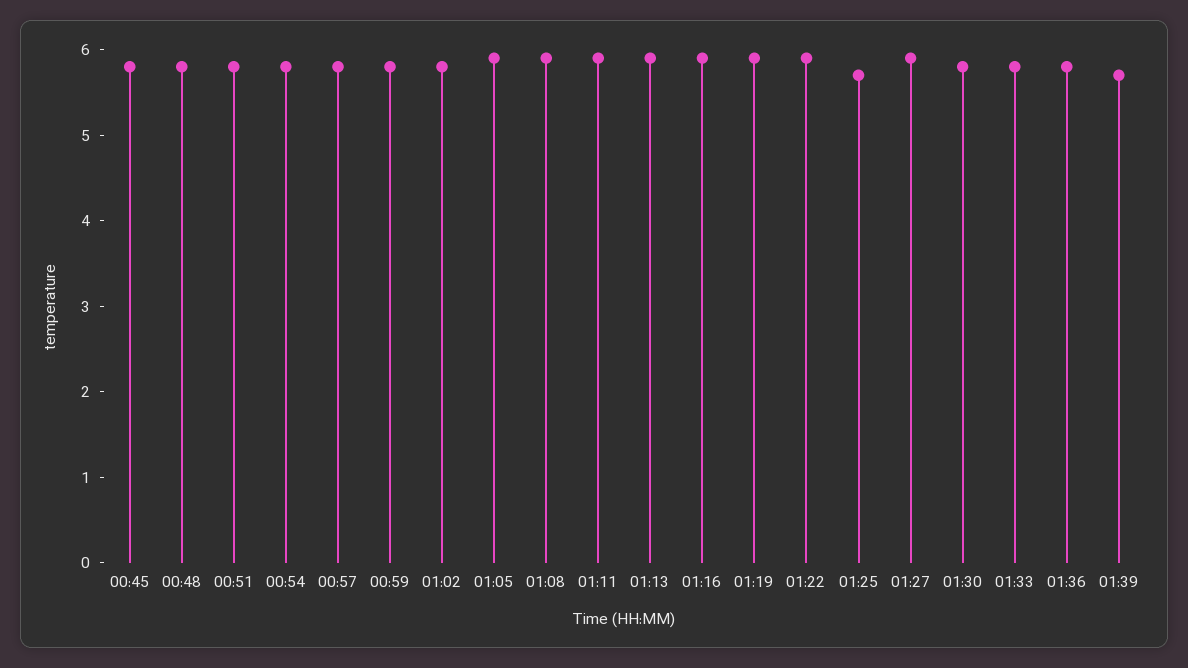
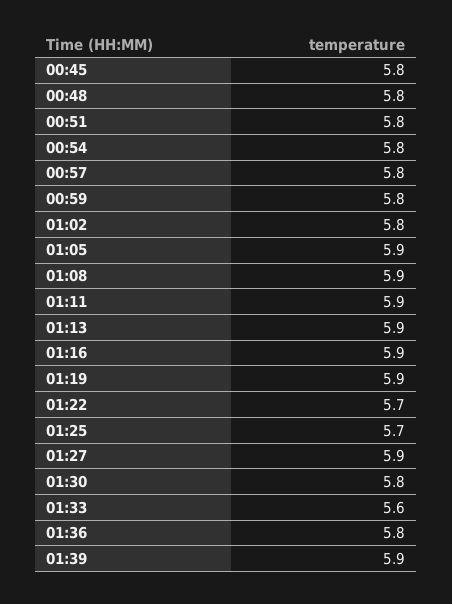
  {
    "00:45": 5.8,
    "00:48": 5.8,
    "00:51": 5.8,
    "00:54": 5.8,
    "00:57": 5.8,
    "00:59": 5.8,
    "01:02": 5.8,
    "01:05": 5.9,
    "01:08": 5.9,
    "01:11": 5.9,
    "01:13": 5.9,
    "01:16": 5.9,
    "01:19": 5.9,
-   "01:22": 5.9,
+   "01:22": 5.7,
    "01:25": 5.7,
    "01:27": 5.9,
    "01:30": 5.8,
-   "01:33": 5.8,
+   "01:33": 5.6,
    "01:36": 5.8,
-   "01:39": 5.7
+   "01:39": 5.9
  }

